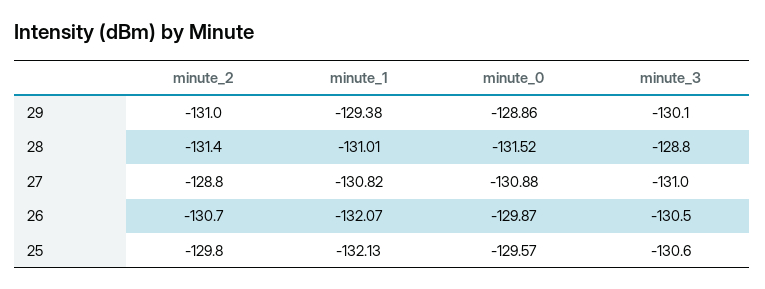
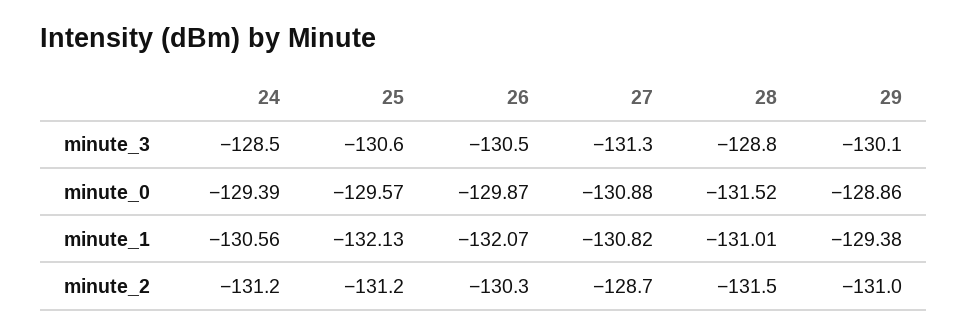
  {
    "minute_2": {
      "29": -131,
-     "28": -131.4,
+     "28": -131.5,
-     "27": -128.8,
+     "27": -128.7,
-     "26": -130.7,
+     "26": -130.3,
-     "25": -129.8
+     "25": -131.2,
+     "24": -131.2
    },
    "minute_1": {
      "29": -129.38,
      "28": -131.01,
      "27": -130.82,
      "26": -132.07,
-     "25": -132.13
+     "25": -132.13,
+     "24": -130.56
    },
    "minute_0": {
      "29": -128.86,
      "28": -131.52,
      "27": -130.88,
      "26": -129.87,
-     "25": -129.57
+     "25": -129.57,
+     "24": -129.39
    },
    "minute_3": {
      "29": -130.1,
      "28": -128.8,
-     "27": -131,
+     "27": -131.3,
      "26": -130.5,
-     "25": -130.6
+     "25": -130.6,
+     "24": -128.5
    }
  }

